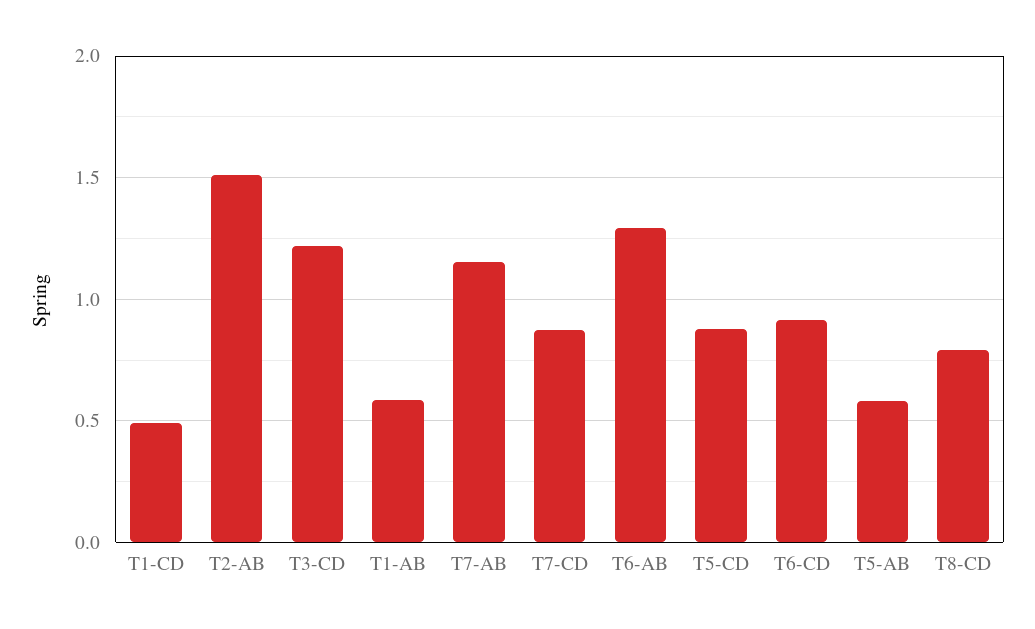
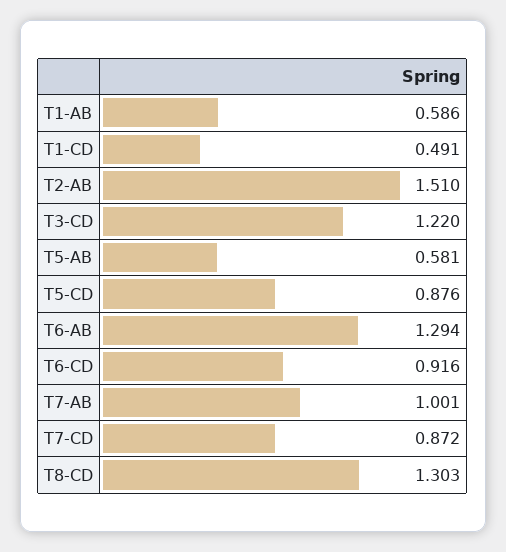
  {
    "T1-CD": 0.491,
    "T2-AB": 1.51,
    "T3-CD": 1.22,
    "T1-AB": 0.586,
-   "T7-AB": 1.15,
+   "T7-AB": 1.001,
    "T7-CD": 0.872,
    "T6-AB": 1.294,
    "T5-CD": 0.876,
    "T6-CD": 0.916,
    "T5-AB": 0.581,
-   "T8-CD": 0.8
+   "T8-CD": 1.303
  }

